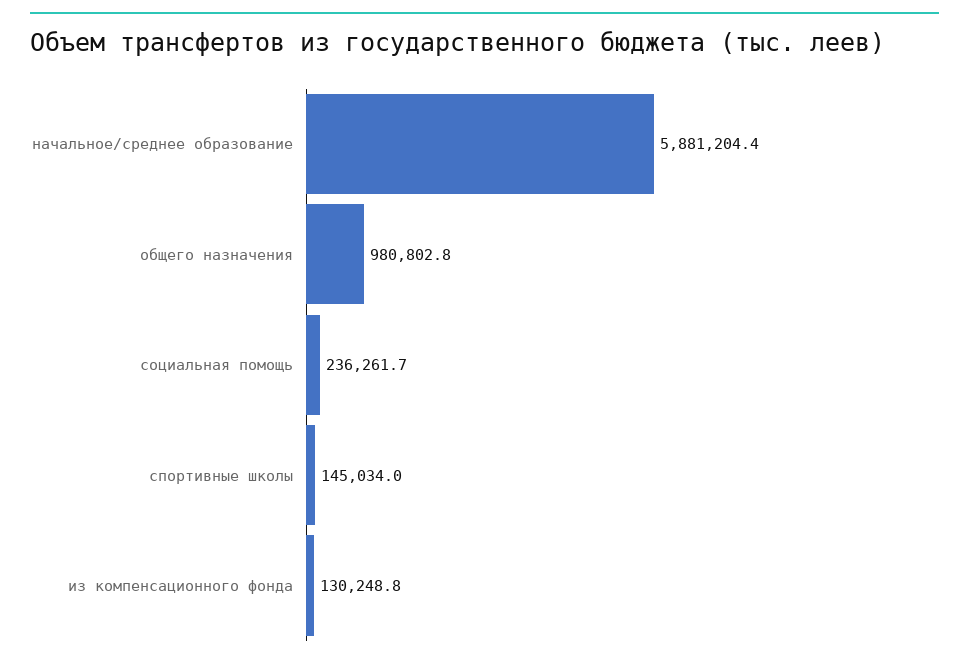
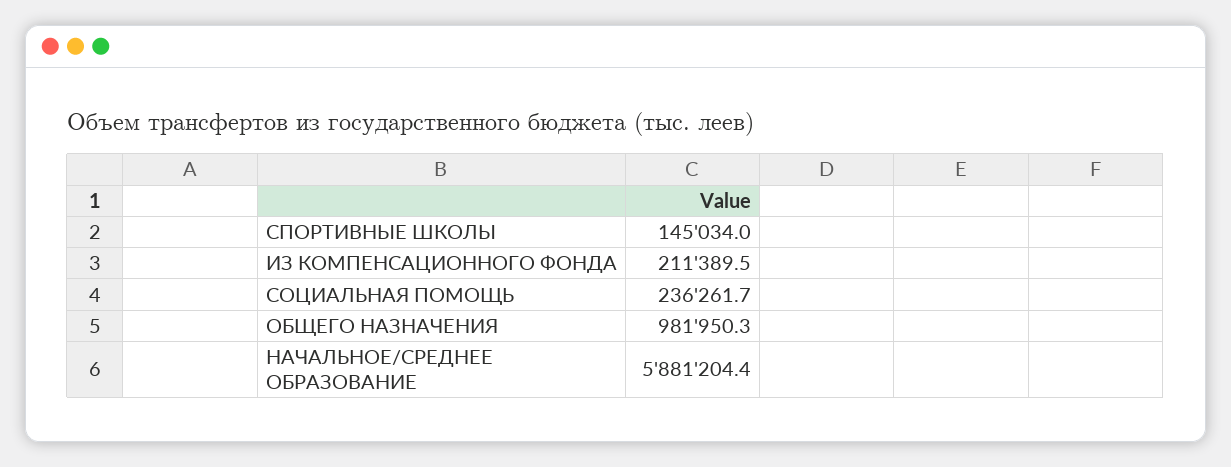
  {
    "начальное/среднее образование": 5881204.4,
-   "общего назначения": 980802.8,
+   "общего назначения": 981950.3,
    "социальная помощь": 236261.7,
    "спортивные школы": 145034,
-   "из компенсационного фонда": 130248.8
+   "из компенсационного фонда": 211389.5
  }

